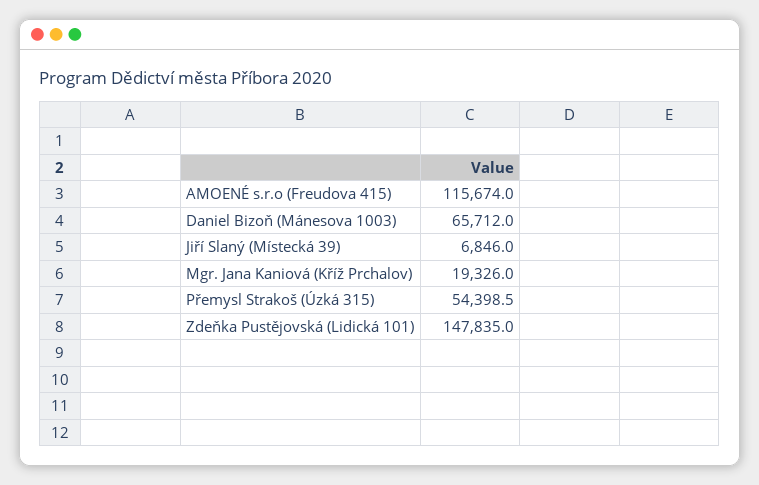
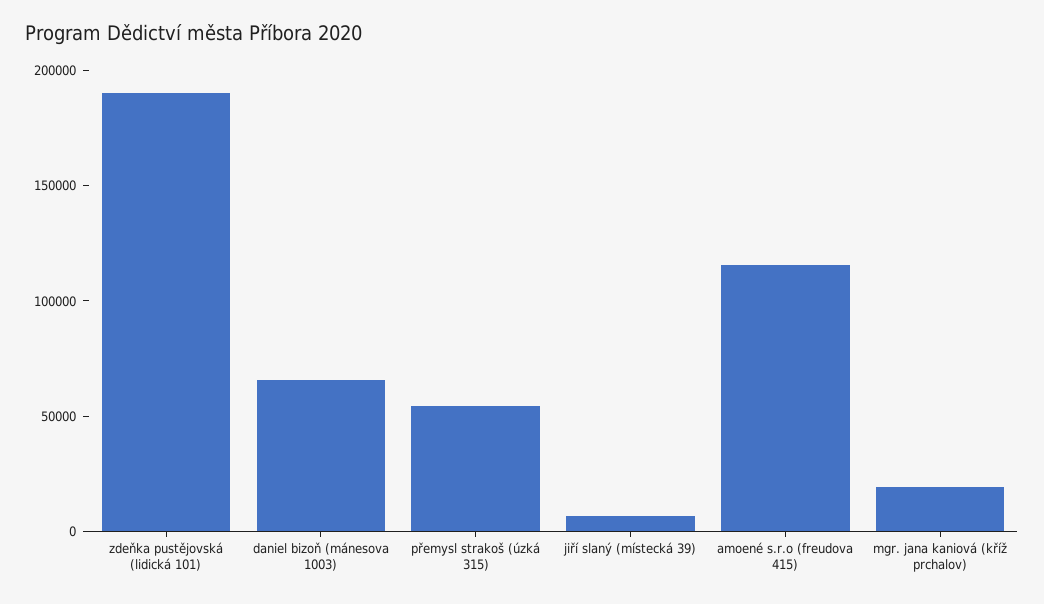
  {
    "AMOENÉ s.r.o (Freudova 415)": 115674,
    "Daniel Bizoň (Mánesova 1003)": 65712,
    "Jiří Slaný (Místecká 39)": 6846,
    "Mgr. Jana Kaniová (Kříž Prchalov)": 19326,
    "Přemysl Strakoš (Úzká 315)": 54398.5,
-   "Zdeňka Pustějovská (Lidická 101)": 147835
+   "Zdeňka Pustějovská (Lidická 101)": 190000
  }

